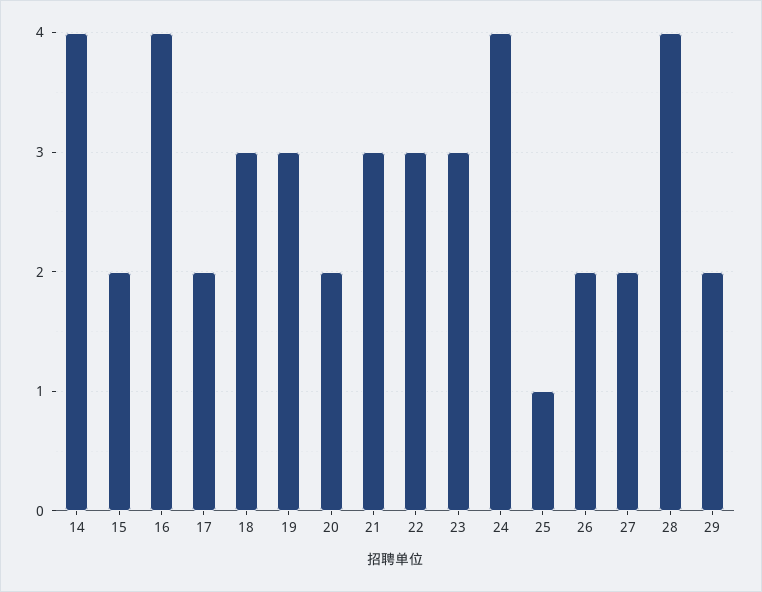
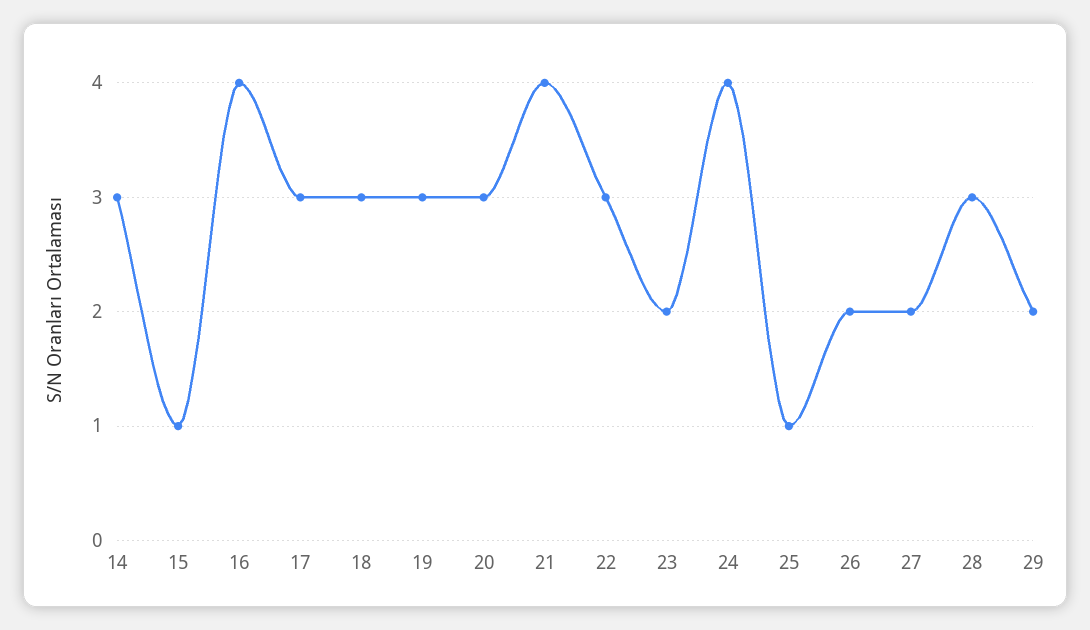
  {
-   "14": 4,
+   "14": 3,
-   "15": 2,
+   "15": 1,
    "16": 4,
-   "17": 2,
+   "17": 3,
    "18": 3,
    "19": 3,
-   "20": 2,
+   "20": 3,
-   "21": 3,
+   "21": 4,
    "22": 3,
-   "23": 3,
+   "23": 2,
    "24": 4,
    "25": 1,
    "26": 2,
    "27": 2,
-   "28": 4,
+   "28": 3,
    "29": 2
  }

